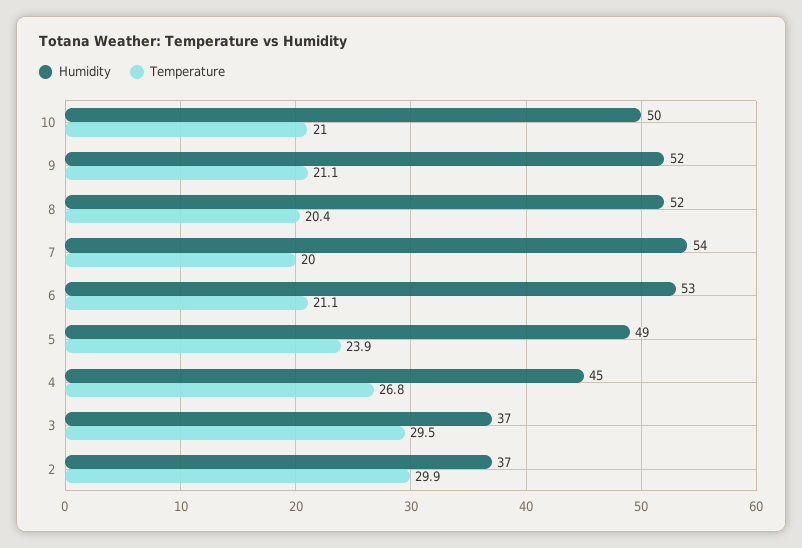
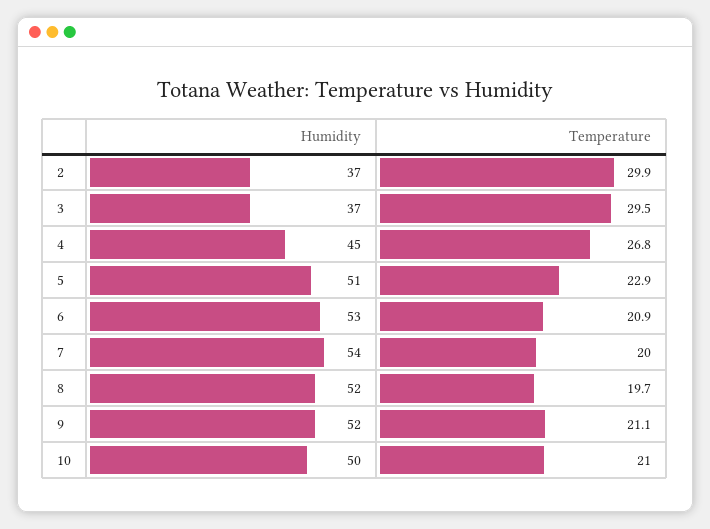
  {
    "Humidity": {
      "10": 50,
      "9": 52,
      "8": 52,
      "7": 54,
      "6": 53,
-     "5": 49,
+     "5": 51,
      "4": 45,
      "3": 37,
      "2": 37
    },
    "Temperature": {
      "10": 21,
      "9": 21.1,
-     "8": 20.4,
+     "8": 19.7,
      "7": 20,
-     "6": 21.1,
+     "6": 20.9,
-     "5": 23.9,
+     "5": 22.9,
      "4": 26.8,
      "3": 29.5,
      "2": 29.9
    }
  }

